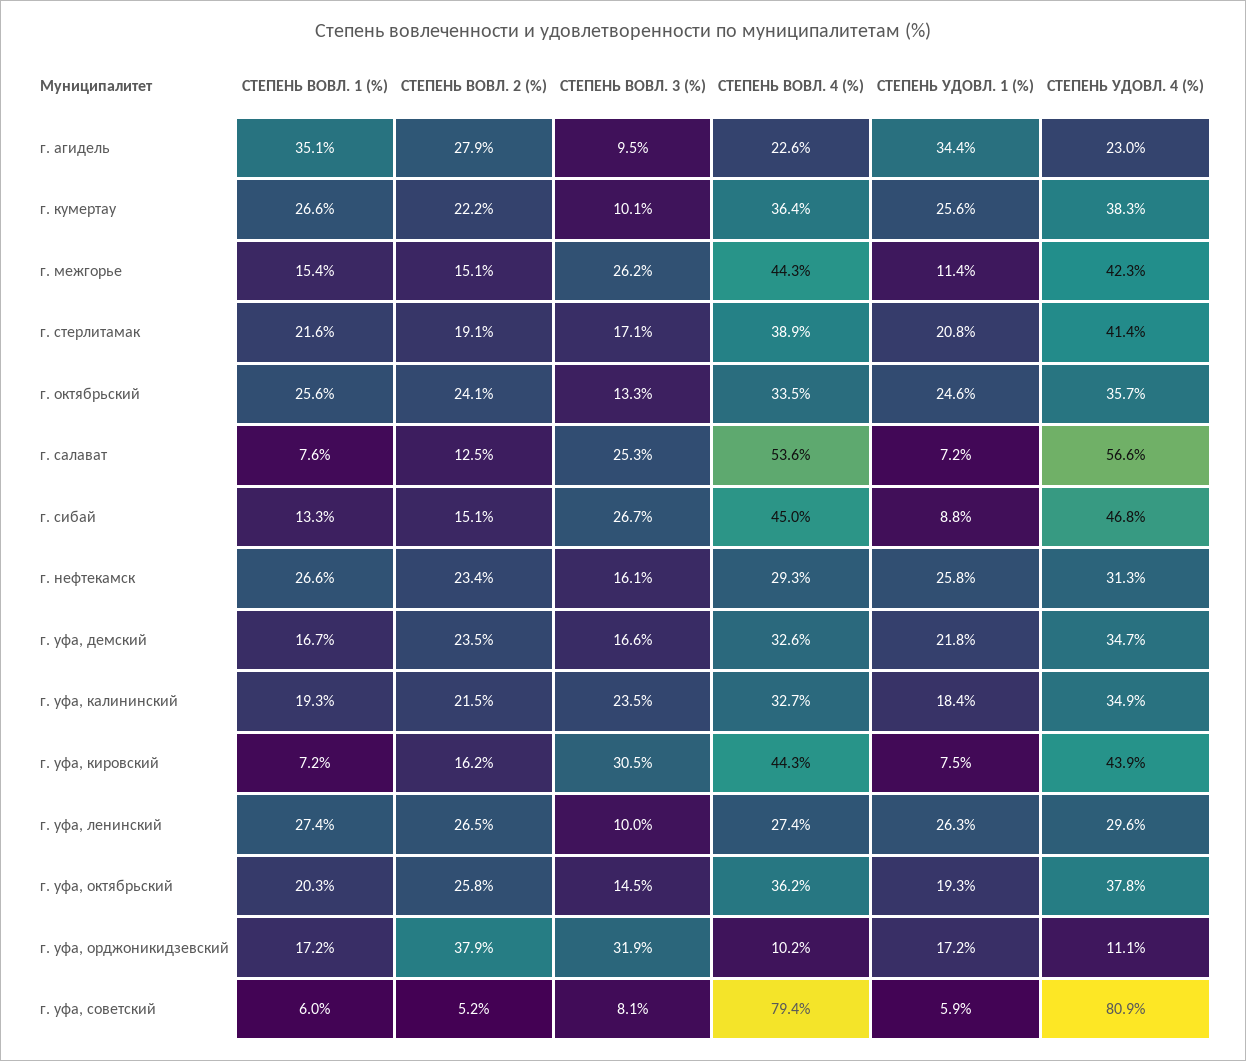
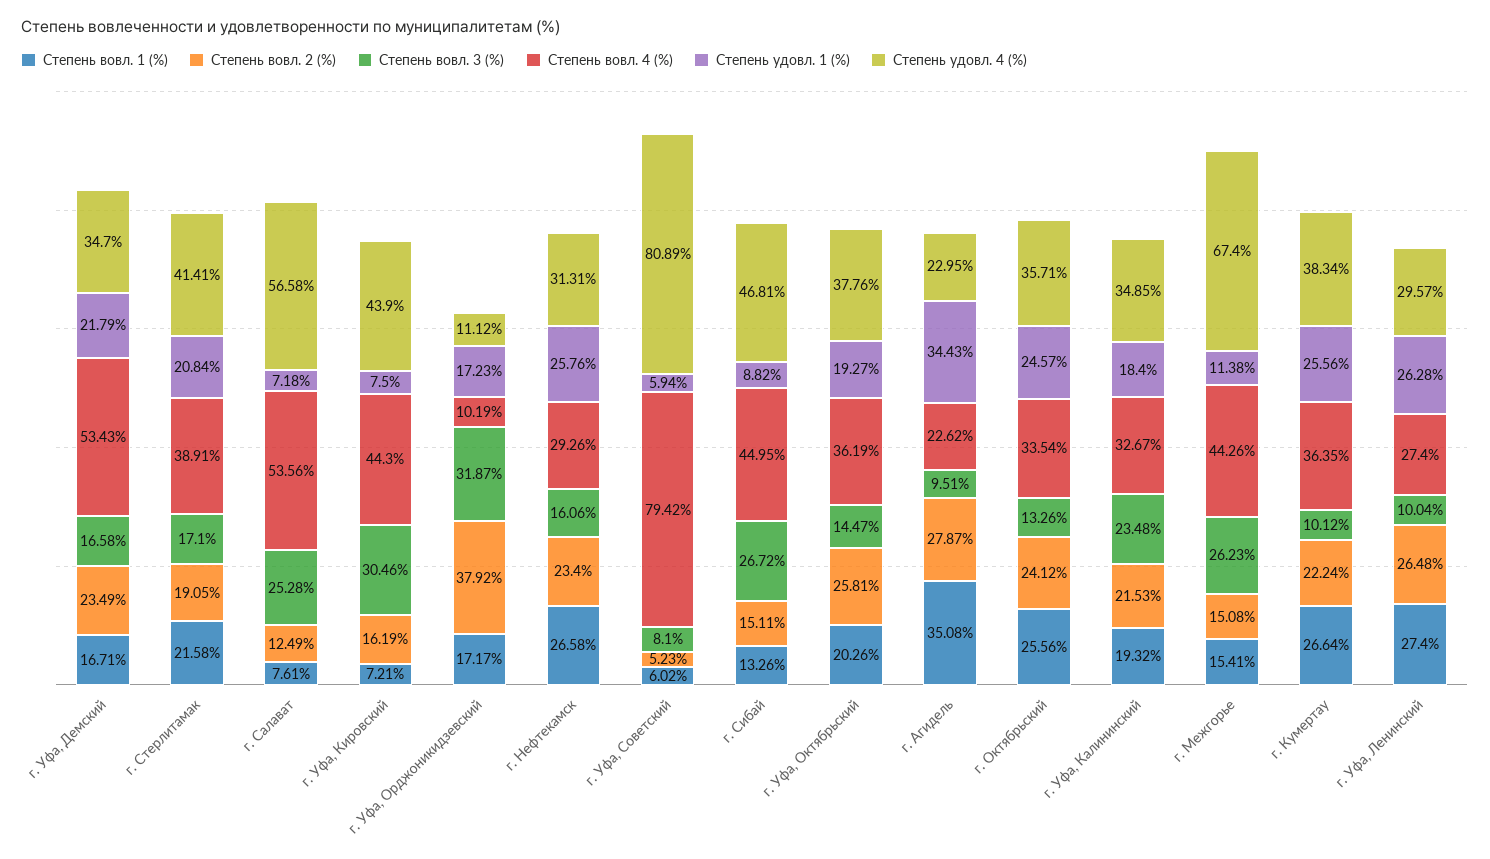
  {
    "СТЕПЕНЬ ВОВЛ. 1 (%)": {
      "г. агидель": 35.08,
      "г. кумертау": 26.64,
      "г. межгорье": 15.41,
      "г. стерлитамак": 21.58,
      "г. октябрьский": 25.56,
      "г. салават": 7.61,
      "г. сибай": 13.26,
      "г. нефтекамск": 26.58,
      "г. уфа, демский": 16.71,
      "г. уфа, калининский": 19.32,
      "г. уфа, кировский": 7.21,
      "г. уфа, ленинский": 27.4,
      "г. уфа, октябрьский": 20.26,
      "г. уфа, орджоникидзевский": 17.17,
      "г. уфа, советский": 6.02
    },
    "СТЕПЕНЬ ВОВЛ. 2 (%)": {
      "г. агидель": 27.87,
      "г. кумертау": 22.24,
      "г. межгорье": 15.08,
      "г. стерлитамак": 19.05,
      "г. октябрьский": 24.12,
      "г. салават": 12.49,
      "г. сибай": 15.11,
      "г. нефтекамск": 23.4,
      "г. уфа, демский": 23.49,
      "г. уфа, калининский": 21.53,
      "г. уфа, кировский": 16.19,
      "г. уфа, ленинский": 26.48,
      "г. уфа, октябрьский": 25.81,
      "г. уфа, орджоникидзевский": 37.92,
      "г. уфа, советский": 5.23
    },
    "СТЕПЕНЬ ВОВЛ. 3 (%)": {
      "г. агидель": 9.51,
      "г. кумертау": 10.12,
      "г. межгорье": 26.23,
      "г. стерлитамак": 17.1,
      "г. октябрьский": 13.26,
      "г. салават": 25.28,
      "г. сибай": 26.72,
      "г. нефтекамск": 16.06,
      "г. уфа, демский": 16.58,
      "г. уфа, калининский": 23.48,
      "г. уфа, кировский": 30.46,
      "г. уфа, ленинский": 10.04,
      "г. уфа, октябрьский": 14.47,
      "г. уфа, орджоникидзевский": 31.87,
      "г. уфа, советский": 8.1
    },
    "СТЕПЕНЬ ВОВЛ. 4 (%)": {
      "г. агидель": 22.62,
      "г. кумертау": 36.35,
      "г. межгорье": 44.26,
      "г. стерлитамак": 38.91,
      "г. октябрьский": 33.54,
      "г. салават": 53.56,
      "г. сибай": 44.95,
      "г. нефтекамск": 29.26,
-     "г. уфа, демский": 32.6,
+     "г. уфа, демский": 53.43,
      "г. уфа, калининский": 32.67,
      "г. уфа, кировский": 44.3,
      "г. уфа, ленинский": 27.4,
      "г. уфа, октябрьский": 36.19,
      "г. уфа, орджоникидзевский": 10.19,
      "г. уфа, советский": 79.42
    },
    "СТЕПЕНЬ УДОВЛ. 1 (%)": {
      "г. агидель": 34.43,
      "г. кумертау": 25.56,
      "г. межгорье": 11.38,
      "г. стерлитамак": 20.84,
      "г. октябрьский": 24.57,
      "г. салават": 7.18,
      "г. сибай": 8.82,
      "г. нефтекамск": 25.76,
      "г. уфа, демский": 21.79,
      "г. уфа, калининский": 18.4,
      "г. уфа, кировский": 7.5,
      "г. уфа, ленинский": 26.28,
      "г. уфа, октябрьский": 19.27,
      "г. уфа, орджоникидзевский": 17.23,
      "г. уфа, советский": 5.94
    },
    "СТЕПЕНЬ УДОВЛ. 4 (%)": {
      "г. агидель": 22.95,
      "г. кумертау": 38.34,
-     "г. межгорье": 42.3,
+     "г. межгорье": 67.4,
      "г. стерлитамак": 41.41,
      "г. октябрьский": 35.71,
      "г. салават": 56.58,
      "г. сибай": 46.81,
      "г. нефтекамск": 31.31,
      "г. уфа, демский": 34.7,
      "г. уфа, калининский": 34.85,
      "г. уфа, кировский": 43.9,
      "г. уфа, ленинский": 29.57,
      "г. уфа, октябрьский": 37.76,
      "г. уфа, орджоникидзевский": 11.12,
      "г. уфа, советский": 80.89
    }
  }

